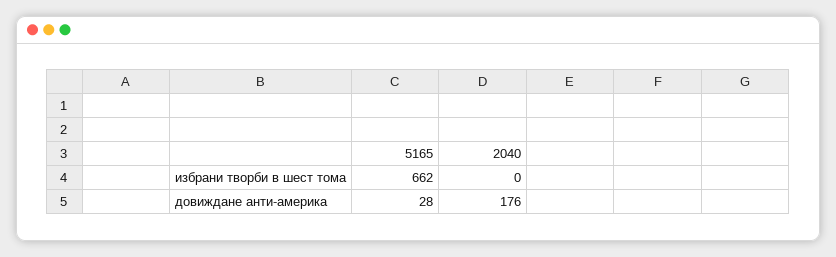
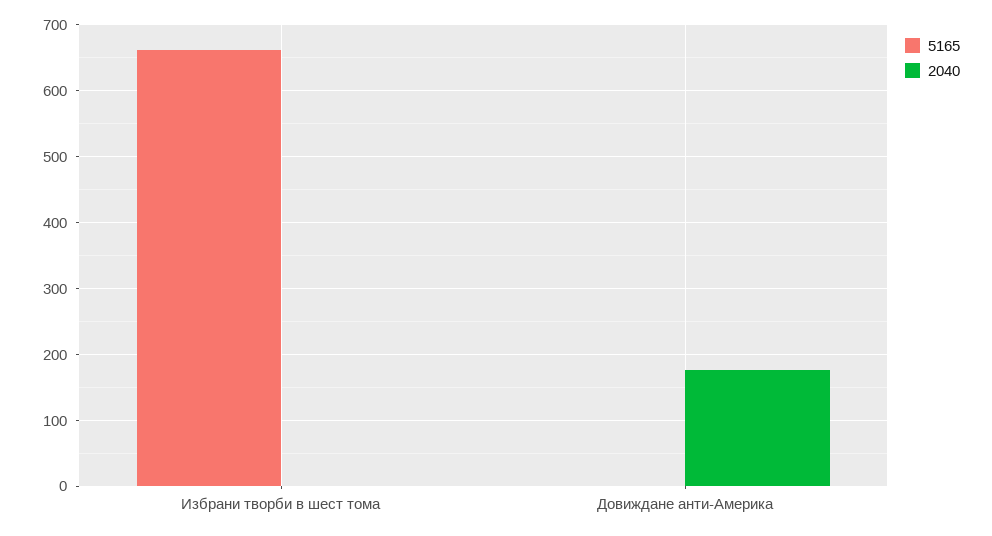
  {
    "5165": {
      "избрани творби в шест тома": 662,
-     "довиждане анти-америка": 28
+     "довиждане анти-америка": 0
    },
    "2040": {
      "избрани творби в шест тома": 0,
      "довиждане анти-америка": 176
    }
  }

